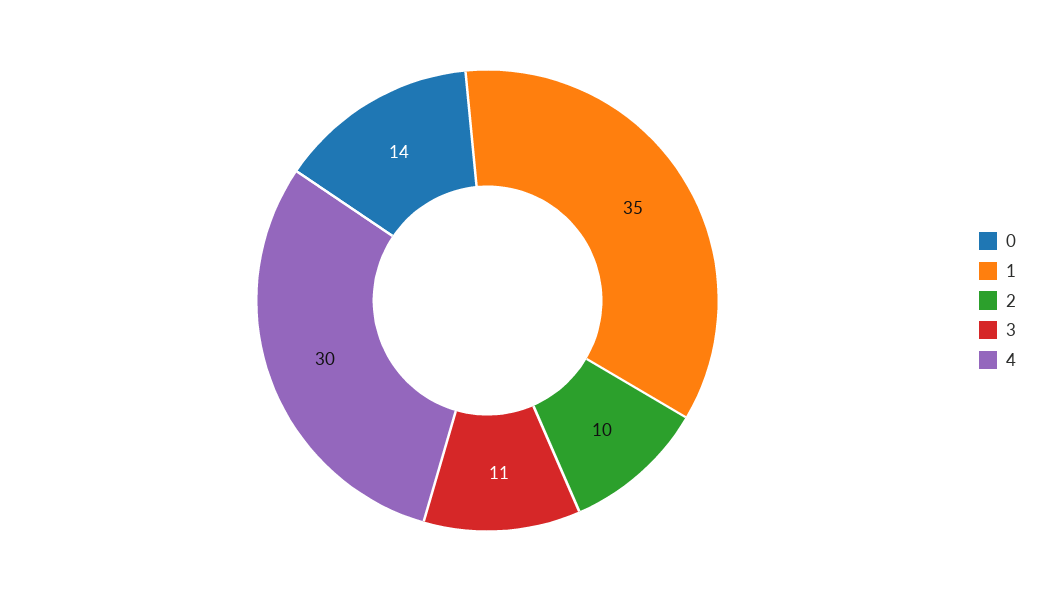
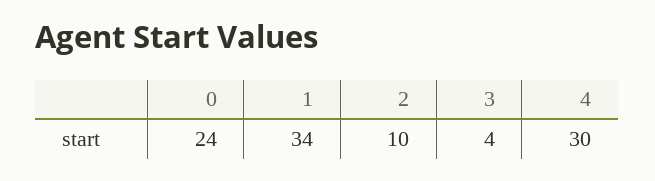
  {
-   "0": 14,
+   "0": 24,
-   "1": 35,
+   "1": 34,
    "2": 10,
-   "3": 11,
+   "3": 4,
    "4": 30
  }

